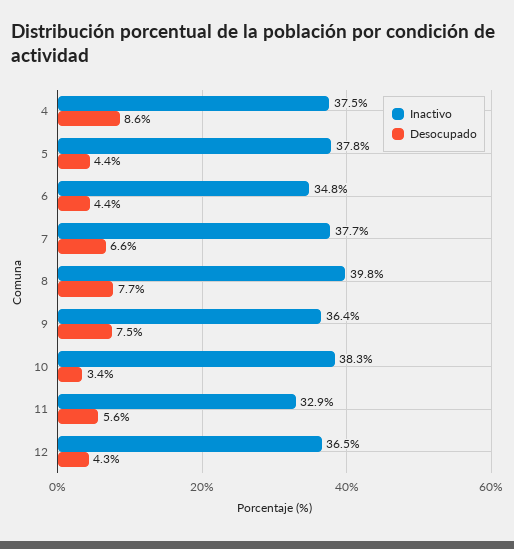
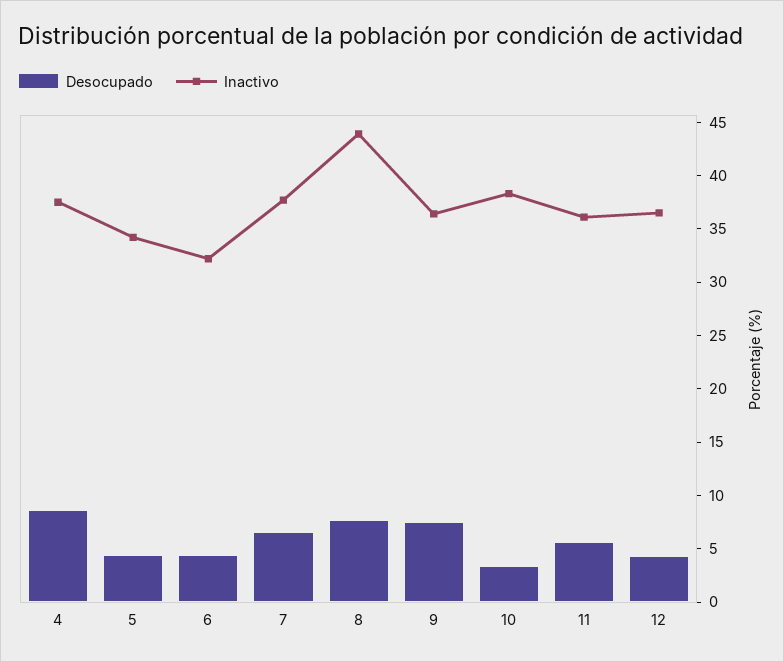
  {
    "Inactivo": {
      "4": 37.5,
-     "5": 37.8,
+     "5": 34,
-     "6": 34.8,
+     "6": 32,
      "7": 37.7,
-     "8": 39.8,
+     "8": 44,
      "9": 36.4,
      "10": 38.3,
-     "11": 32.9,
+     "11": 36,
      "12": 36.5
    },
    "Desocupado": {
      "4": 8.6,
      "5": 4.4,
      "6": 4.4,
      "7": 6.6,
      "8": 7.7,
      "9": 7.5,
      "10": 3.4,
      "11": 5.6,
      "12": 4.3
    }
  }

